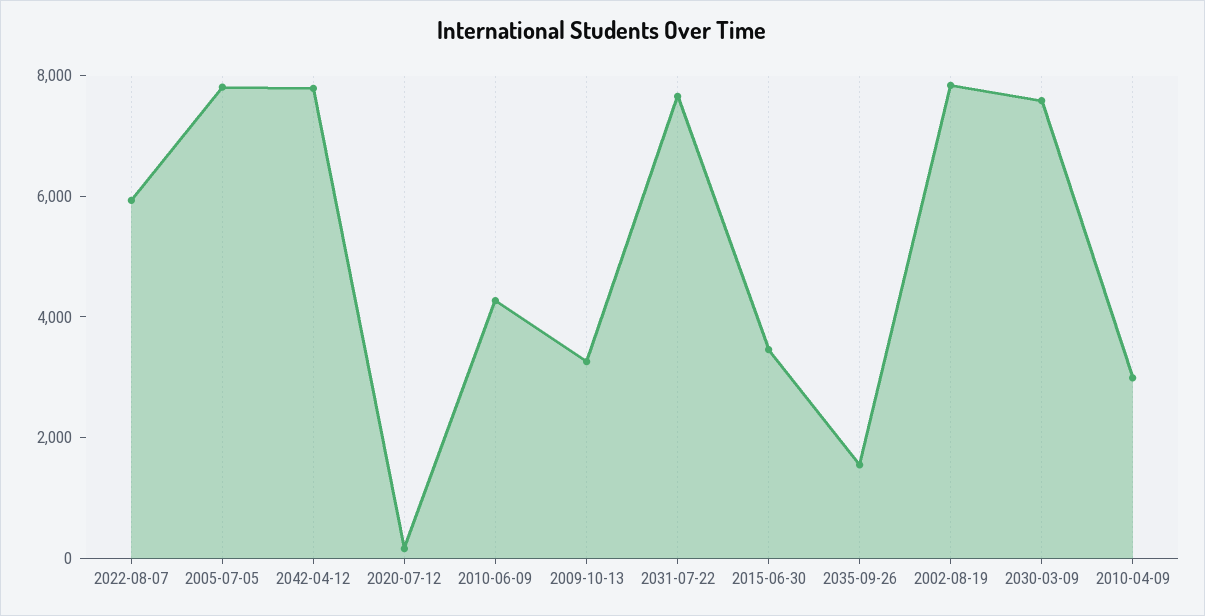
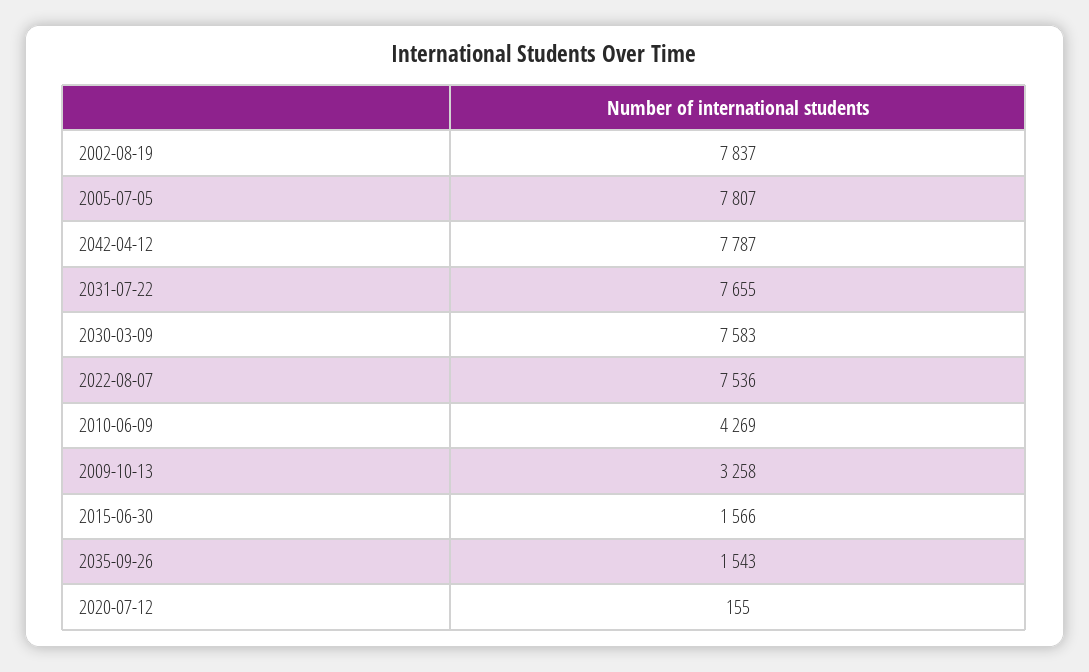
  {
-   "2022-08-07": 6000,
+   "2022-08-07": 7536,
    "2005-07-05": 7807,
    "2042-04-12": 7787,
    "2020-07-12": 155,
    "2010-06-09": 4269,
    "2009-10-13": 3258,
    "2031-07-22": 7655,
-   "2015-06-30": 3500,
+   "2015-06-30": 1566,
    "2035-09-26": 1543,
    "2002-08-19": 7837,
-   "2030-03-09": 7583,
+   "2030-03-09": 7583
-   "2010-04-09": 3000
  }

